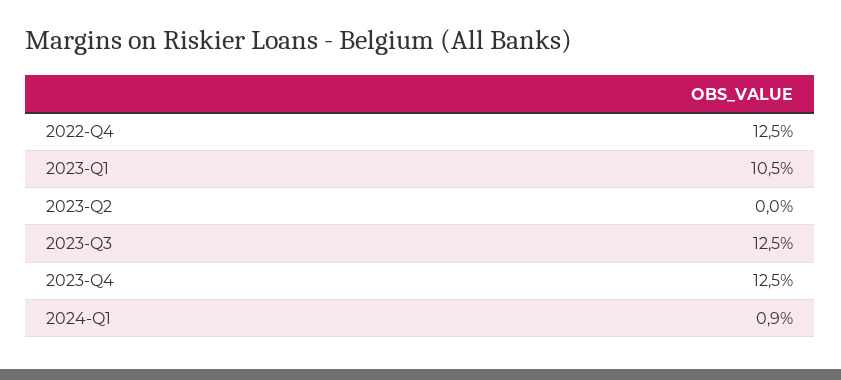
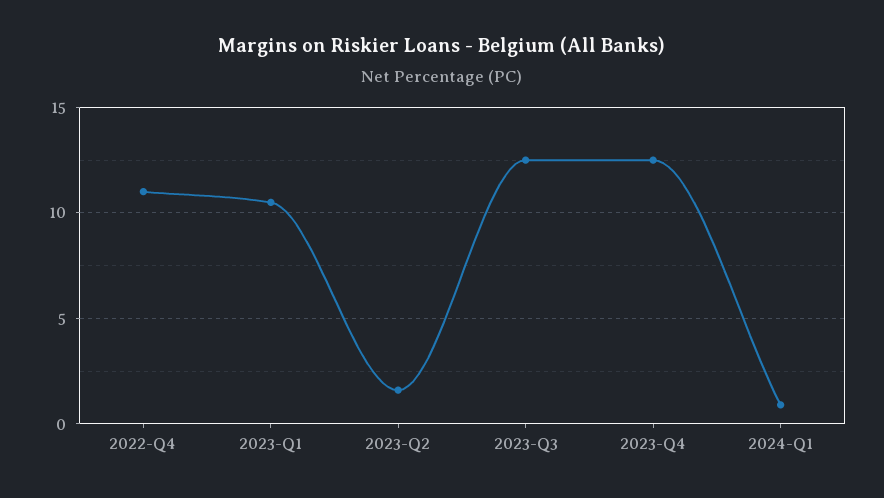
  {
-   "2022-Q4": 12.5,
+   "2022-Q4": 11,
    "2023-Q1": 10.5,
-   "2023-Q2": 0,
+   "2023-Q2": 1.5,
    "2023-Q3": 12.5,
    "2023-Q4": 12.5,
    "2024-Q1": 0.9
  }

